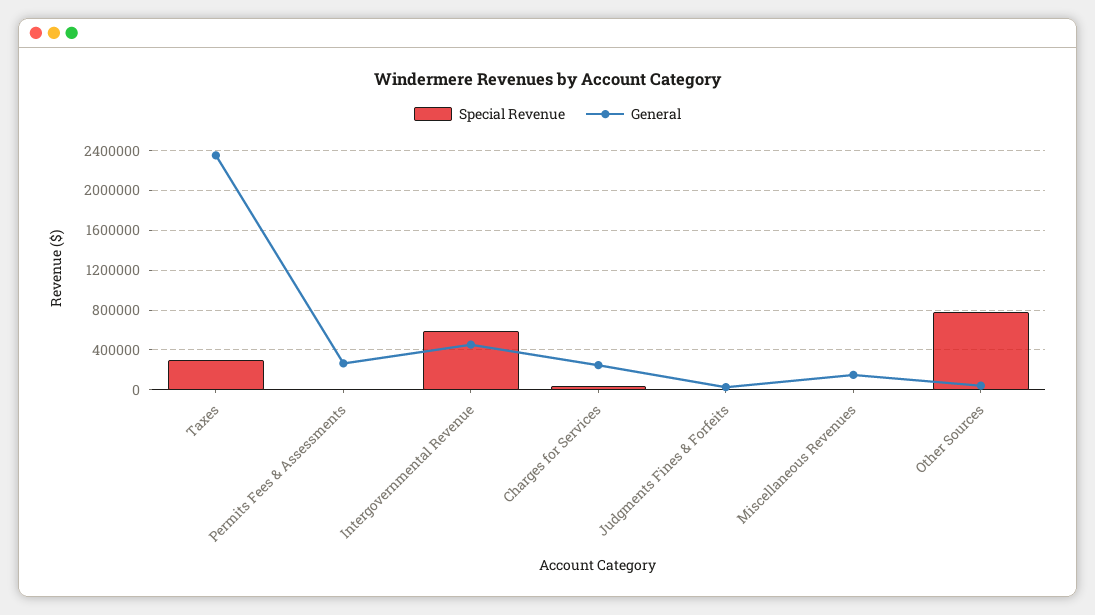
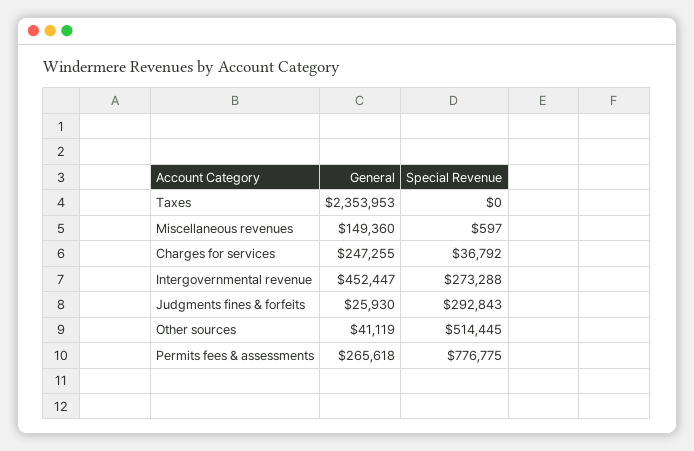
  {
    "Special Revenue": {
-     "Taxes": 300000,
+     "Taxes": 0,
-     "Permits Fees & Assessments": 0,
+     "Permits Fees & Assessments": 776775,
-     "Intergovernmental Revenue": 600000,
+     "Intergovernmental Revenue": 273288,
      "Charges for Services": 36792,
-     "Judgments Fines & Forfeits": 0,
+     "Judgments Fines & Forfeits": 292843,
      "Miscellaneous Revenues": 597,
-     "Other Sources": 800000
+     "Other Sources": 514445
    },
    "General": {
      "Taxes": 2353953,
      "Permits Fees & Assessments": 265618,
      "Intergovernmental Revenue": 452447,
      "Charges for Services": 247255,
      "Judgments Fines & Forfeits": 25930,
      "Miscellaneous Revenues": 149360,
      "Other Sources": 41119
    }
  }

